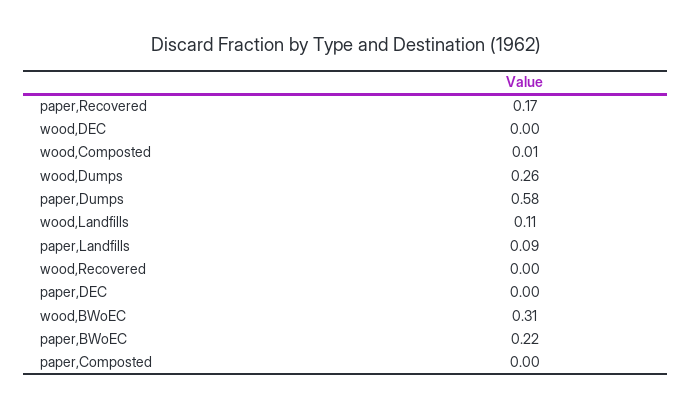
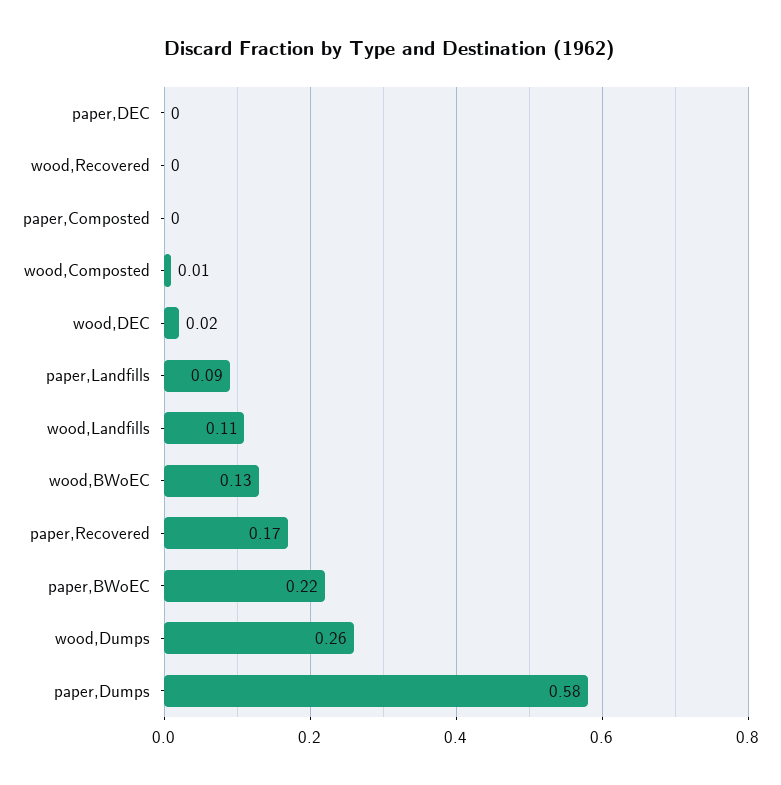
  {
    "paper,Recovered": 0.17,
-   "wood,DEC": 0,
+   "wood,DEC": 0.02,
    "wood,Composted": 0.01,
    "wood,Dumps": 0.26,
    "paper,Dumps": 0.58,
    "wood,Landfills": 0.11,
    "paper,Landfills": 0.09,
    "wood,Recovered": 0,
    "paper,DEC": 0,
-   "wood,BWoEC": 0.31,
+   "wood,BWoEC": 0.13,
    "paper,BWoEC": 0.22,
    "paper,Composted": 0
  }

